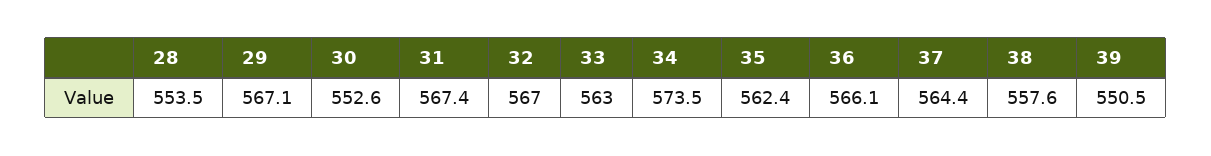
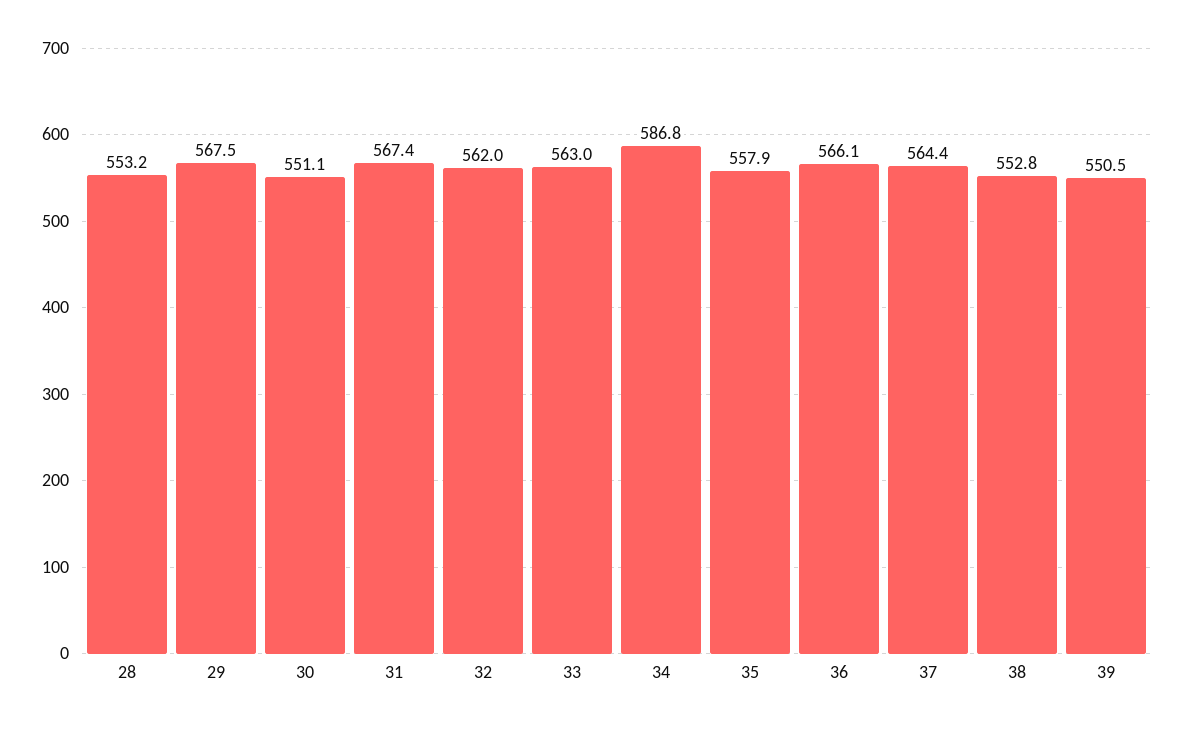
  {
-   "28": 553.5,
+   "28": 553.2,
-   "29": 567.1,
+   "29": 567.5,
-   "30": 552.6,
+   "30": 551.1,
    "31": 567.4,
-   "32": 567,
+   "32": 562,
    "33": 563,
-   "34": 573.5,
+   "34": 586.8,
-   "35": 562.4,
+   "35": 557.9,
    "36": 566.1,
    "37": 564.4,
-   "38": 557.6,
+   "38": 552.8,
    "39": 550.5
  }

